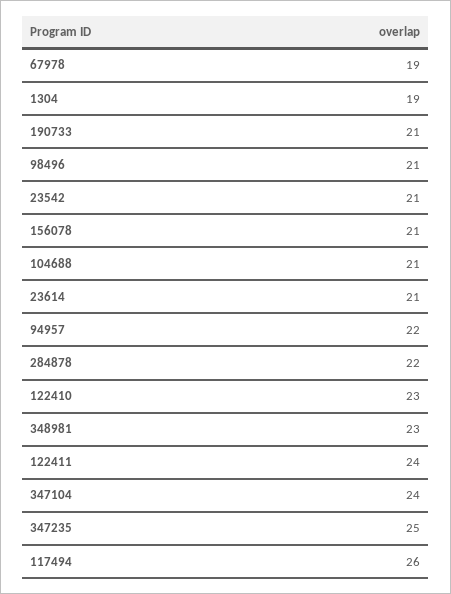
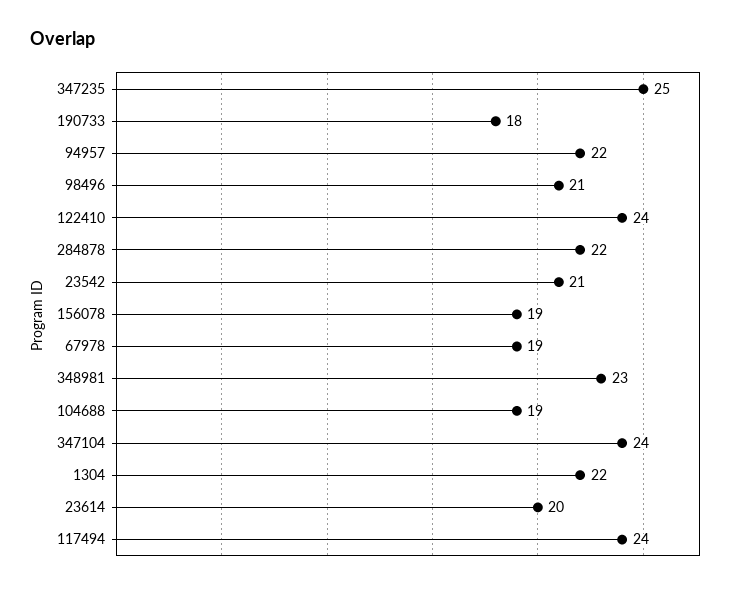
  {
    "67978": 19,
-   "1304": 19,
+   "1304": 22,
-   "190733": 21,
+   "190733": 18,
    "98496": 21,
    "23542": 21,
-   "156078": 21,
+   "156078": 19,
-   "104688": 21,
+   "104688": 19,
-   "23614": 21,
+   "23614": 20,
    "94957": 22,
    "284878": 22,
-   "122410": 23,
+   "122410": 24,
    "348981": 23,
-   "122411": 24,
    "347104": 24,
    "347235": 25,
-   "117494": 26
+   "117494": 24
  }

